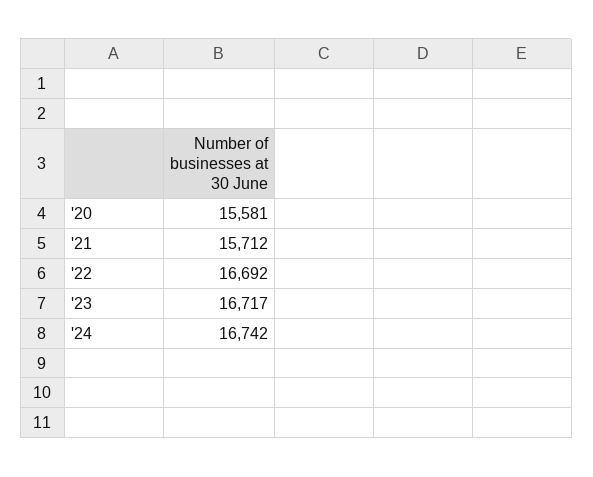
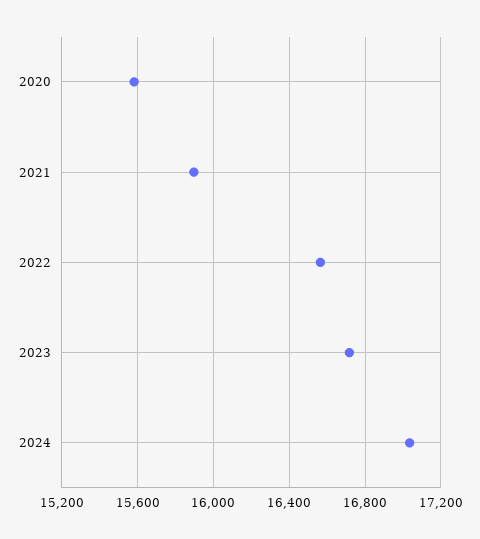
  {
    "'20": 15581,
-   "'21": 15712,
+   "'21": 15900,
-   "'22": 16692,
+   "'22": 16550,
    "'23": 16717,
-   "'24": 16742
+   "'24": 17050
  }

